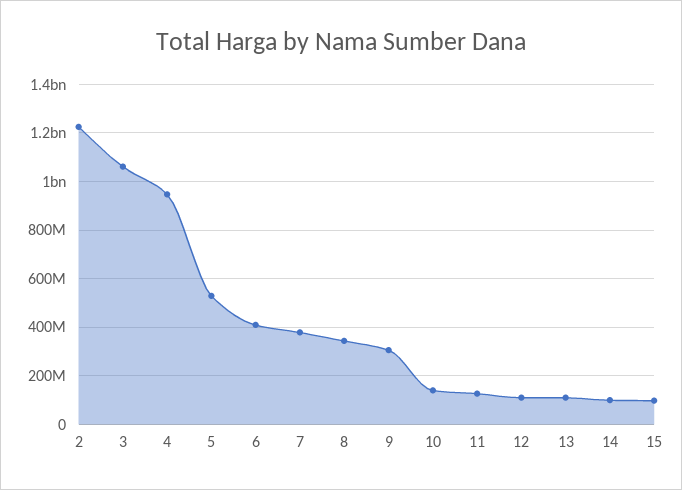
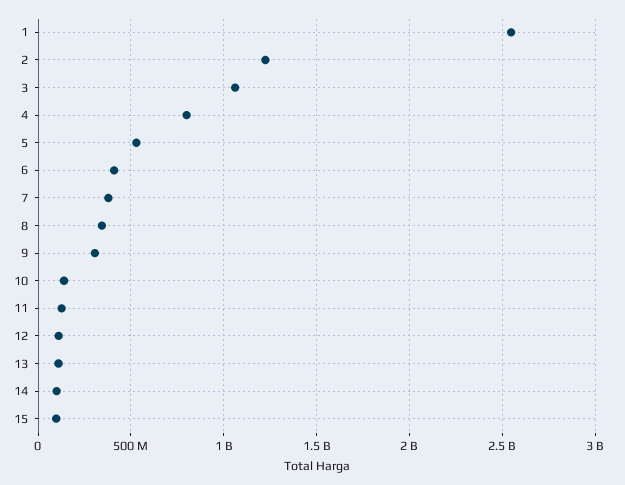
  {
    "2": 1225000000,
    "3": 1050000000,
-   "4": 950000000,
+   "4": 800000000,
    "5": 525000000,
    "6": 400000000,
    "7": 375000000,
    "8": 350000000,
    "9": 300000000,
    "10": 150000000,
    "11": 125000000,
    "12": 100000000,
    "13": 100000000,
    "14": 100000000,
-   "15": 100000000
+   "15": 100000000,
+   "1": 2550000000
  }

